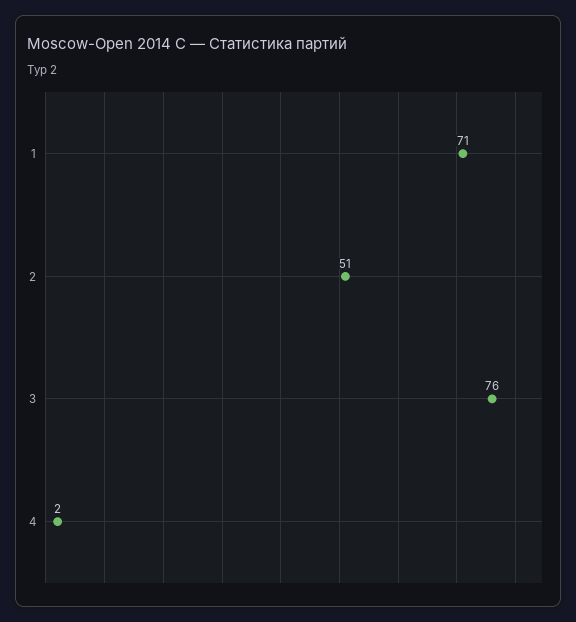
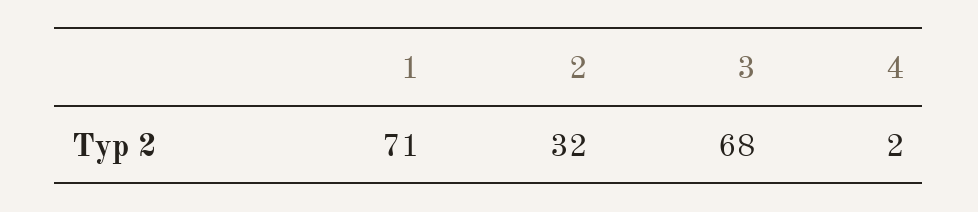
  {
    "1": 71,
-   "2": 51,
+   "2": 32,
-   "3": 76,
+   "3": 68,
    "4": 2
  }

